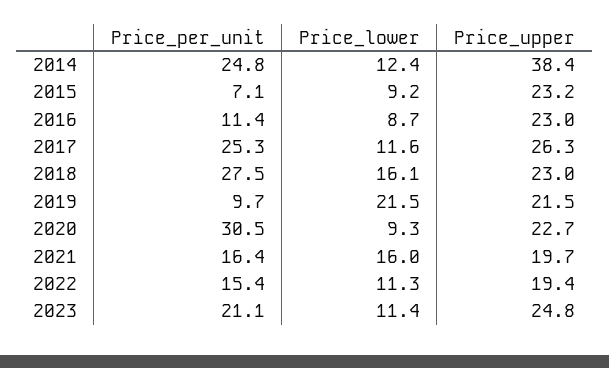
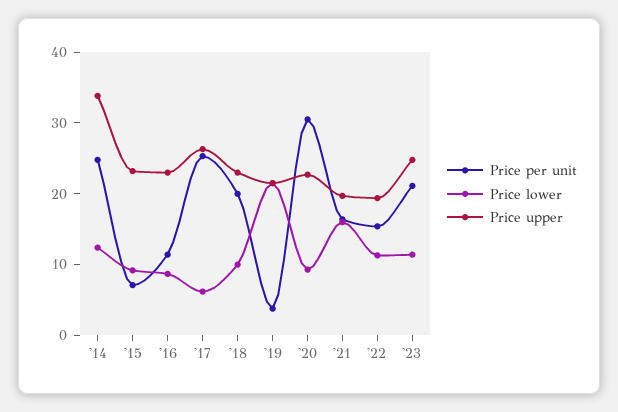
  {
    "Price_per_unit": {
      "2014": 24.8,
      "2015": 7.1,
      "2016": 11.4,
      "2017": 25.3,
-     "2018": 27.5,
+     "2018": 20,
-     "2019": 9.7,
+     "2019": 4,
      "2020": 30.5,
      "2021": 16.4,
      "2022": 15.4,
      "2023": 21.1
    },
    "Price_lower": {
      "2014": 12.4,
      "2015": 9.2,
      "2016": 8.7,
-     "2017": 11.6,
+     "2017": 6,
-     "2018": 16.1,
+     "2018": 10,
      "2019": 21.5,
      "2020": 9.3,
      "2021": 16,
      "2022": 11.3,
      "2023": 11.4
    },
    "Price_upper": {
-     "2014": 38.4,
+     "2014": 34,
      "2015": 23.2,
      "2016": 23,
      "2017": 26.3,
      "2018": 23,
      "2019": 21.5,
      "2020": 22.7,
      "2021": 19.7,
      "2022": 19.4,
      "2023": 24.8
    }
  }

